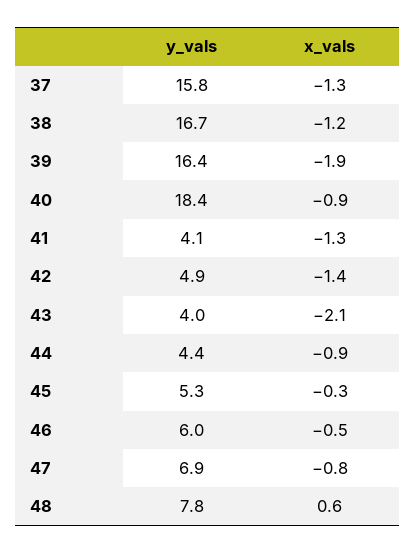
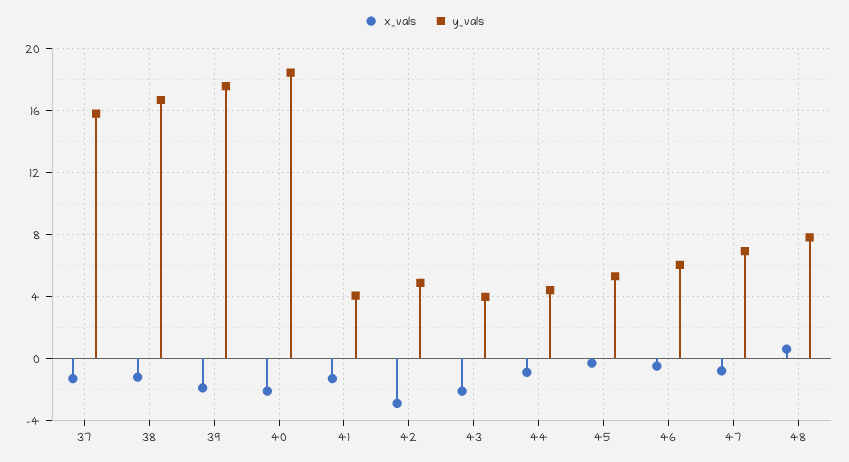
  {
    "y_vals": {
      "37": 15.8,
      "38": 16.7,
-     "39": 16.4,
+     "39": 17.5,
      "40": 18.4,
      "41": 4.1,
      "42": 4.9,
      "43": 4,
      "44": 4.4,
      "45": 5.3,
      "46": 6,
      "47": 6.9,
      "48": 7.8
    },
    "x_vals": {
      "37": -1.3,
      "38": -1.2,
      "39": -1.9,
-     "40": -0.9,
+     "40": -2,
      "41": -1.3,
-     "42": -1.4,
+     "42": -3,
      "43": -2.1,
      "44": -0.9,
      "45": -0.3,
      "46": -0.5,
      "47": -0.8,
      "48": 0.6
    }
  }

